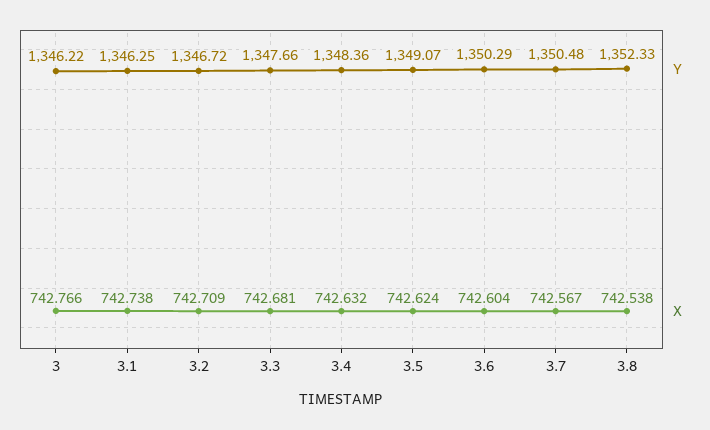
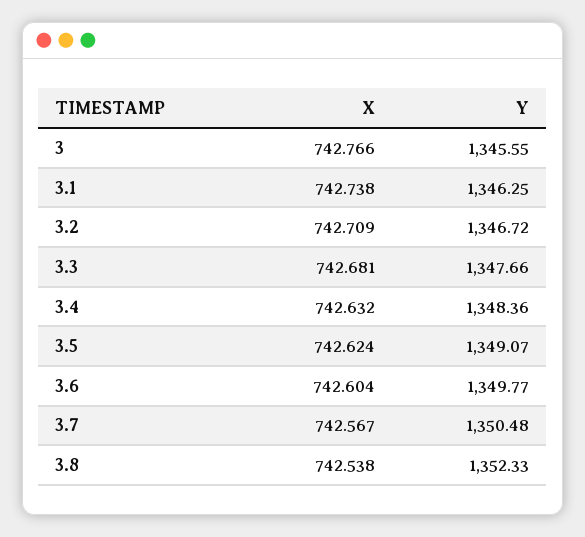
  {
    "Y": {
-     "3": 1346.22,
+     "3": 1345.55,
      "3.1": 1346.25,
      "3.2": 1346.72,
      "3.3": 1347.66,
      "3.4": 1348.36,
      "3.5": 1349.07,
-     "3.6": 1350.29,
+     "3.6": 1349.77,
      "3.7": 1350.48,
      "3.8": 1352.33
    },
    "X": {
      "3": 742.766,
      "3.1": 742.738,
      "3.2": 742.709,
      "3.3": 742.681,
      "3.4": 742.632,
      "3.5": 742.624,
      "3.6": 742.604,
      "3.7": 742.567,
      "3.8": 742.538
    }
  }

